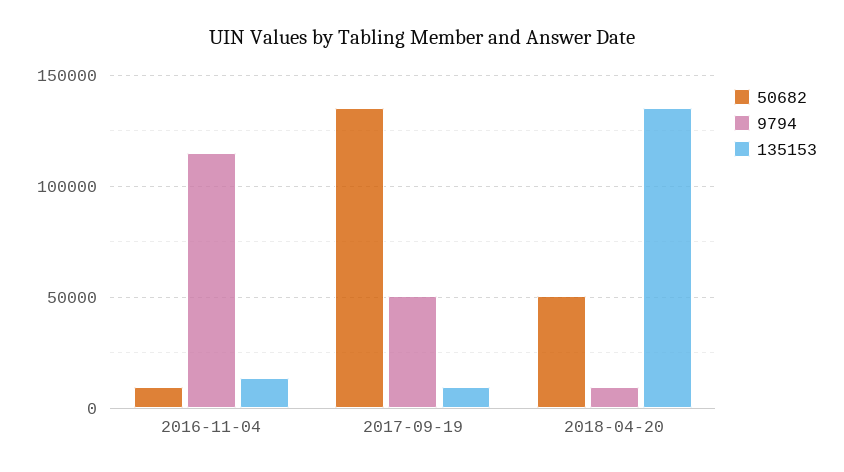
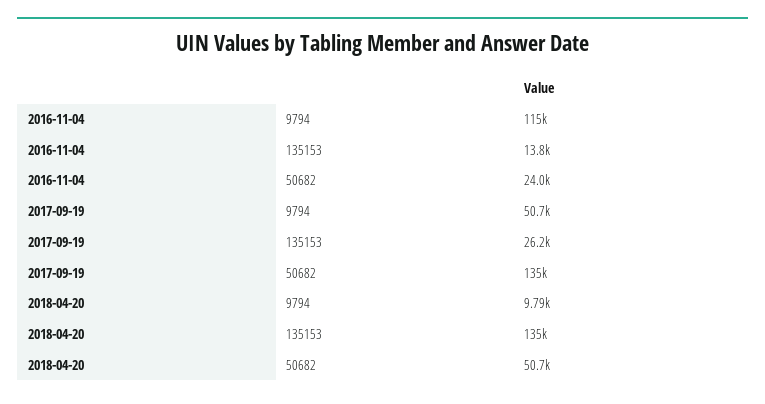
  {
    "50682": {
-     "2016-11-04": 10000,
+     "2016-11-04": 24000,
      "2017-09-19": 135000,
      "2018-04-20": 50700
    },
    "9794": {
      "2016-11-04": 115000,
      "2017-09-19": 50700,
      "2018-04-20": 9790
    },
    "135153": {
      "2016-11-04": 13800,
-     "2017-09-19": 10000,
+     "2017-09-19": 26200,
      "2018-04-20": 135000
    }
  }

